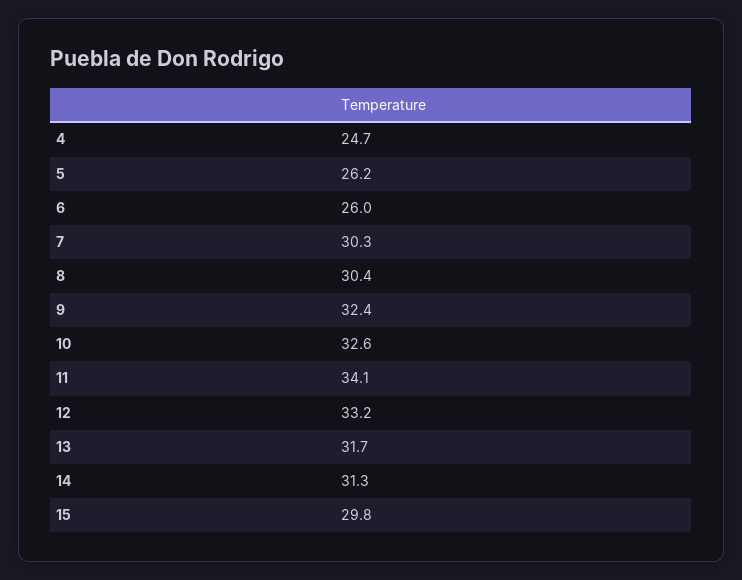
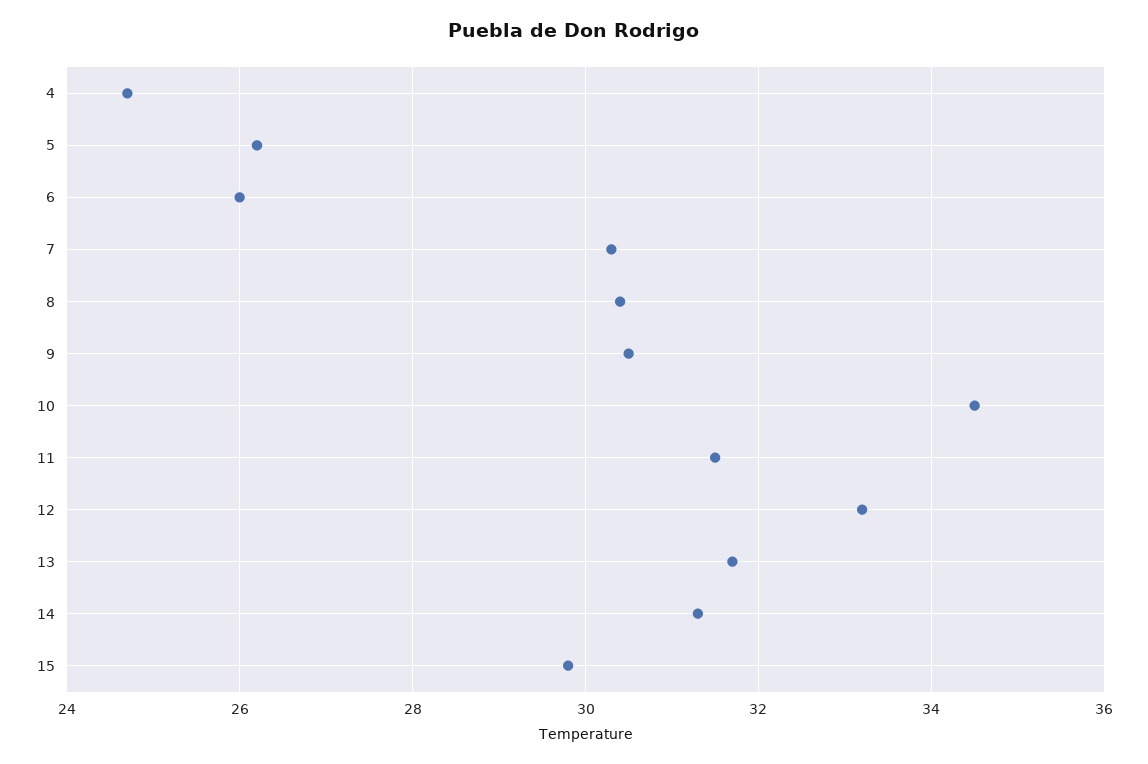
  {
    "4": 24.7,
    "5": 26.2,
    "6": 26,
    "7": 30.3,
    "8": 30.4,
-   "9": 32.4,
+   "9": 30.5,
-   "10": 32.6,
+   "10": 34.5,
-   "11": 34.1,
+   "11": 31.5,
    "12": 33.2,
    "13": 31.7,
    "14": 31.3,
    "15": 29.8
  }

